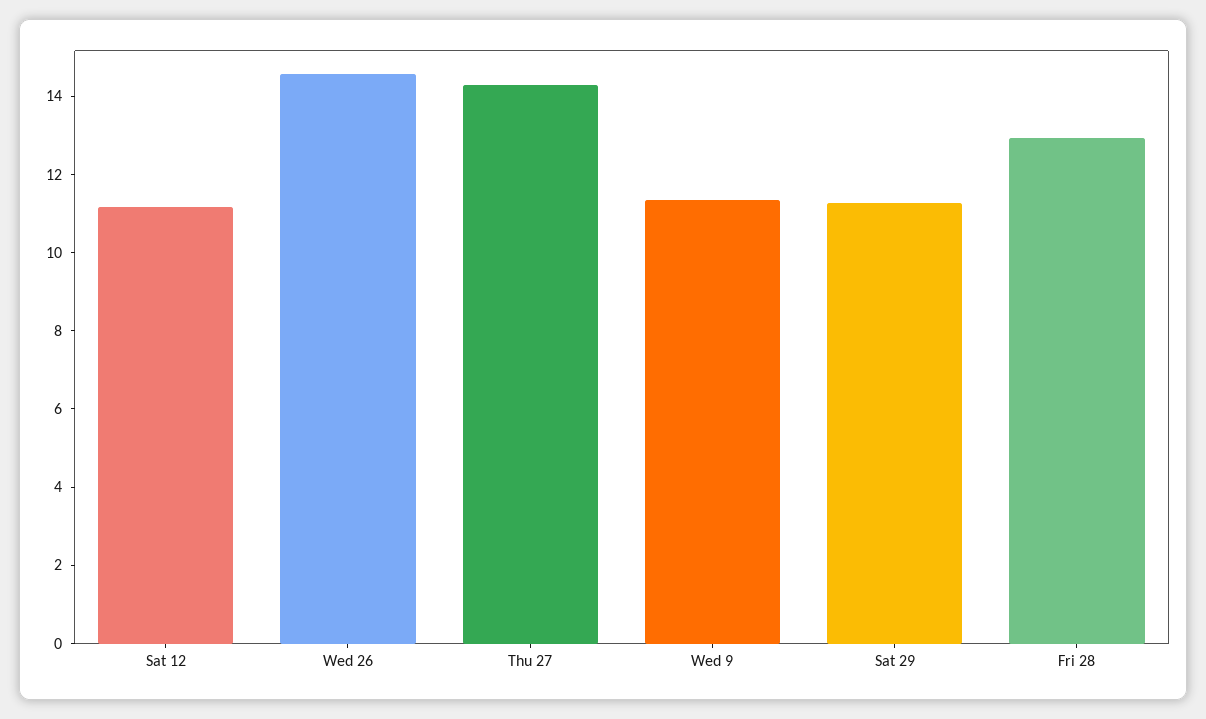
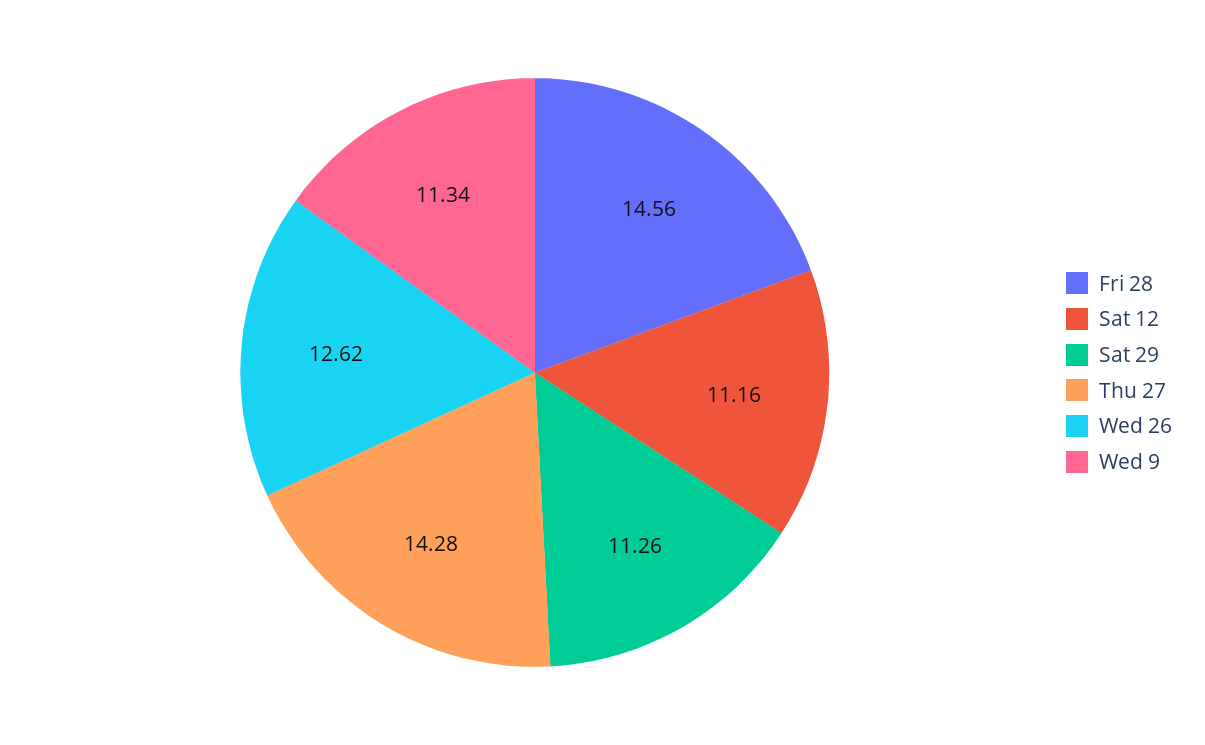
  {
    "Sat 12": 11.16,
-   "Wed 26": 14.5,
+   "Wed 26": 12.62,
    "Thu 27": 14.28,
    "Wed 9": 11.34,
    "Sat 29": 11.26,
-   "Fri 28": 13
+   "Fri 28": 14.56
  }

